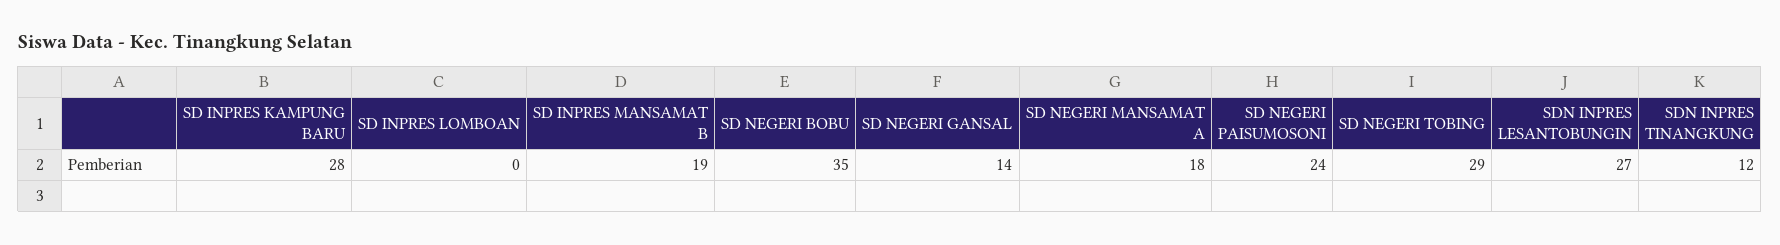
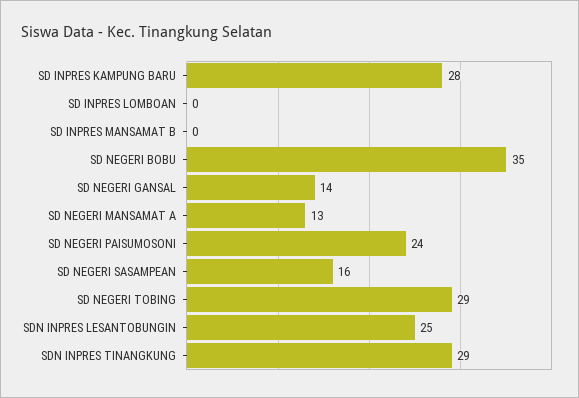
  {
    "SD INPRES KAMPUNG BARU": 28,
    "SD INPRES LOMBOAN": 0,
-   "SD INPRES MANSAMAT B": 19,
+   "SD INPRES MANSAMAT B": 0,
    "SD NEGERI BOBU": 35,
    "SD NEGERI GANSAL": 14,
-   "SD NEGERI MANSAMAT A": 18,
+   "SD NEGERI MANSAMAT A": 13,
    "SD NEGERI PAISUMOSONI": 24,
    "SD NEGERI TOBING": 29,
-   "SDN INPRES LESANTOBUNGIN": 27,
+   "SDN INPRES LESANTOBUNGIN": 25,
-   "SDN INPRES TINANGKUNG": 12
+   "SDN INPRES TINANGKUNG": 29,
+   "SD NEGERI SASAMPEAN": 16
  }

